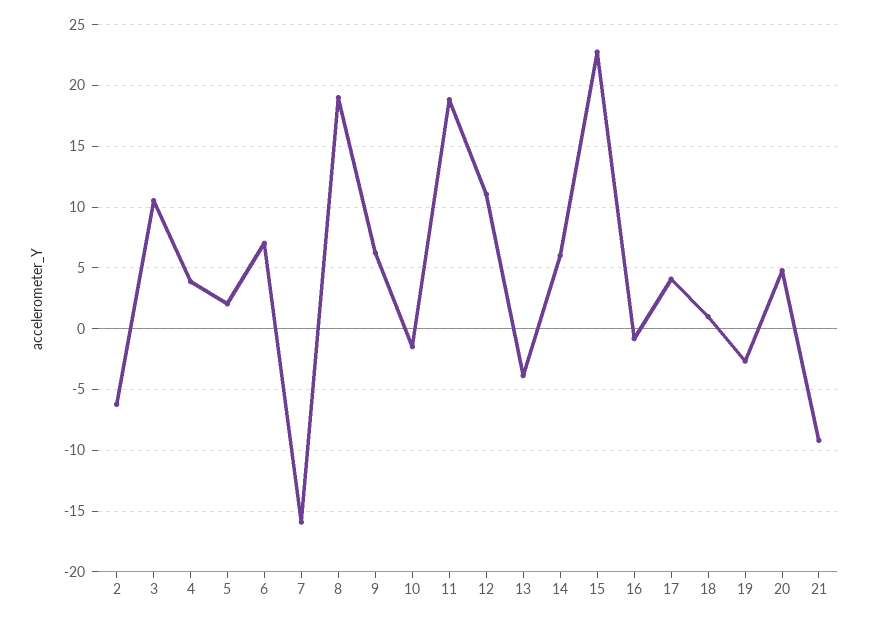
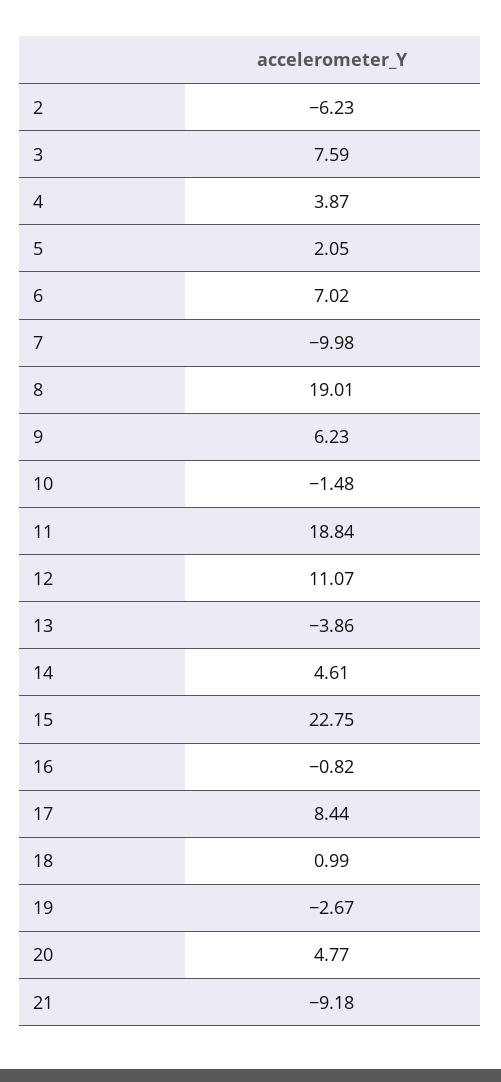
  {
    "2": -6.23,
-   "3": 10.5,
+   "3": 7.59,
    "4": 3.87,
    "5": 2.05,
    "6": 7.02,
-   "7": -16,
+   "7": -9.98,
    "8": 19.01,
    "9": 6.23,
    "10": -1.48,
    "11": 18.84,
    "12": 11.07,
    "13": -3.86,
-   "14": 6,
+   "14": 4.61,
    "15": 22.75,
    "16": -0.82,
-   "17": 4,
+   "17": 8.44,
    "18": 0.99,
    "19": -2.67,
    "20": 4.77,
    "21": -9.18
  }

